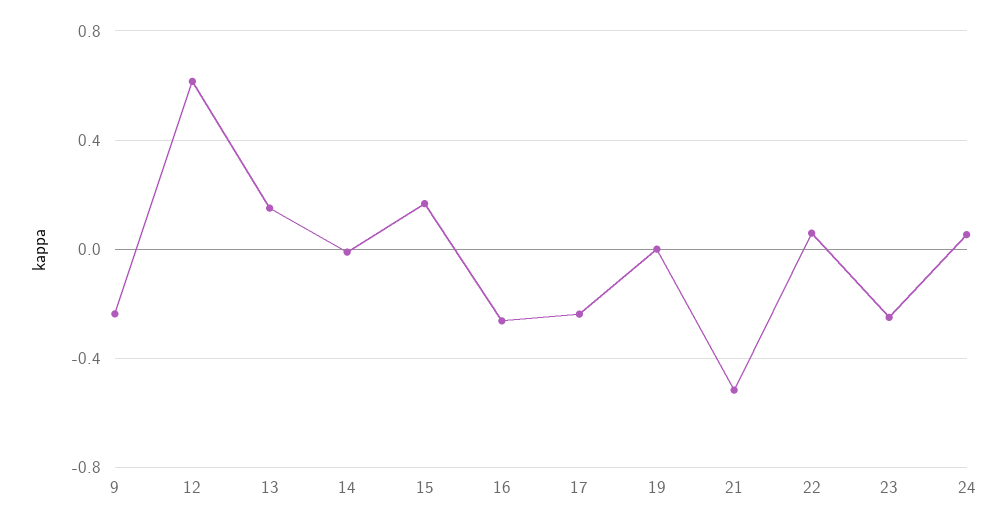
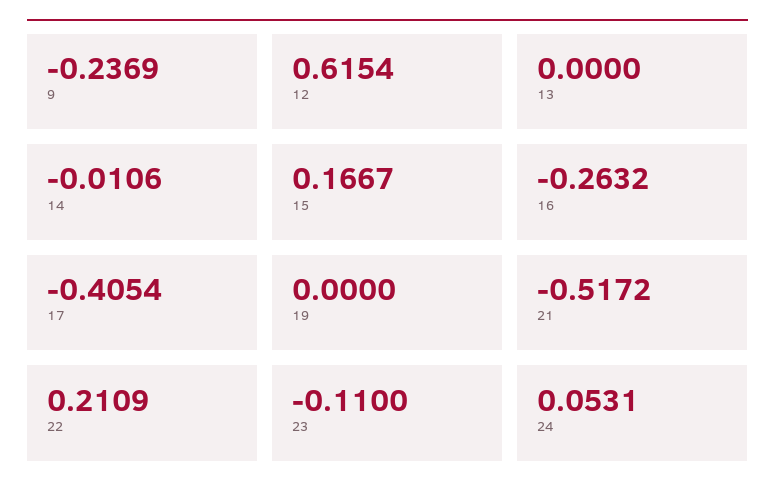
  {
    "9": -0.2369,
    "12": 0.6154,
-   "13": 0.15,
+   "13": 0,
    "14": -0.0106,
    "15": 0.1667,
    "16": -0.2632,
-   "17": -0.25,
+   "17": -0.4054,
    "19": 0,
    "21": -0.5172,
-   "22": 0.05,
+   "22": 0.2109,
-   "23": -0.25,
+   "23": -0.11,
    "24": 0.0531
  }

